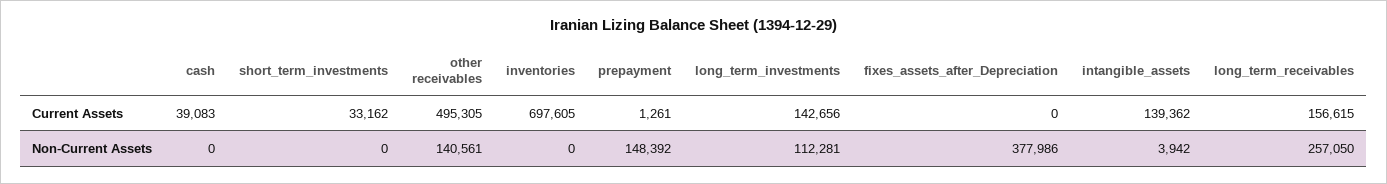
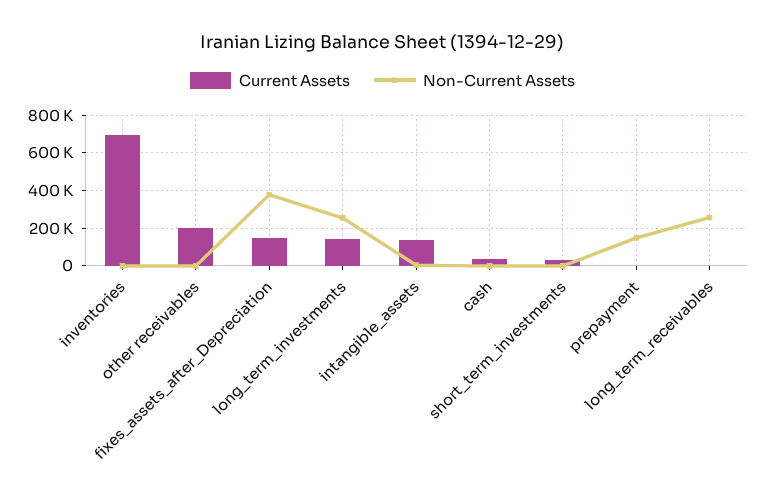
  {
    "Current Assets": {
      "cash": 39083,
      "short_term_investments": 33162,
-     "other receivables": 495305,
+     "other receivables": 200000,
      "inventories": 697605,
      "prepayment": 1261,
      "long_term_investments": 142656,
-     "fixes_assets_after_Depreciation": 0,
+     "fixes_assets_after_Depreciation": 150000,
      "intangible_assets": 139362,
-     "long_term_receivables": 156615
+     "long_term_receivables": 0
    },
    "Non-Current Assets": {
      "cash": 0,
      "short_term_investments": 0,
-     "other receivables": 140561,
+     "other receivables": 0,
      "inventories": 0,
      "prepayment": 148392,
-     "long_term_investments": 112281,
+     "long_term_investments": 250000,
      "fixes_assets_after_Depreciation": 377986,
      "intangible_assets": 3942,
      "long_term_receivables": 257050
    }
  }

